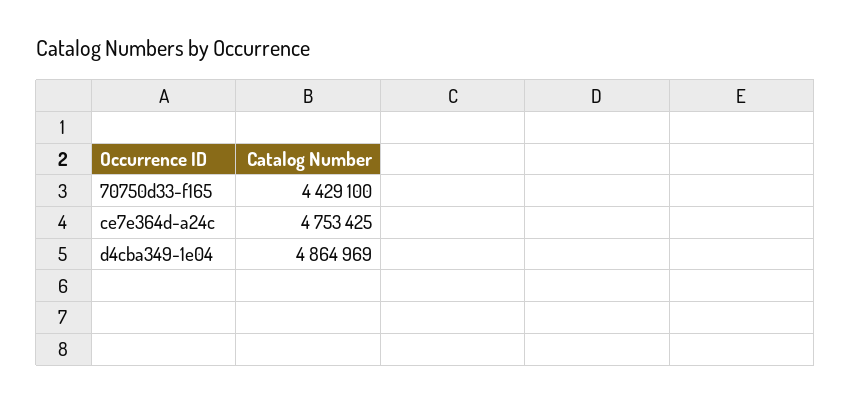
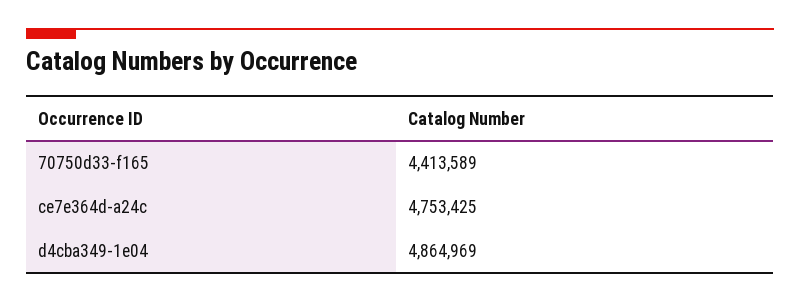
  {
-   "70750d33-f165": 4429100,
+   "70750d33-f165": 4413589,
    "ce7e364d-a24c": 4753425,
    "d4cba349-1e04": 4864969
  }

